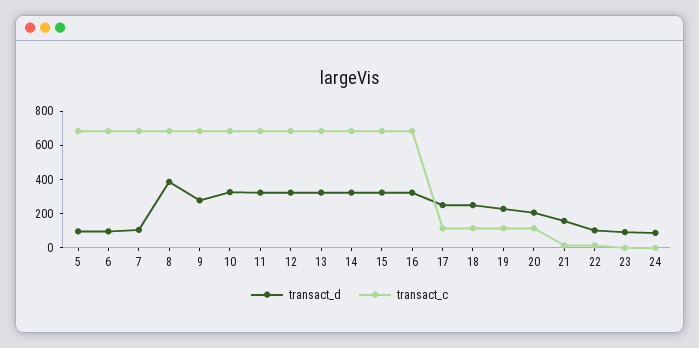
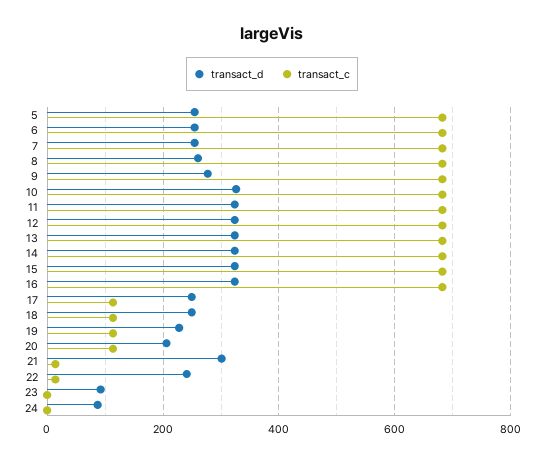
  {
    "transact_d": {
-     "5": 100,
+     "5": 260,
-     "6": 100,
+     "6": 260,
-     "7": 100,
+     "7": 260,
-     "8": 400,
+     "8": 260,
      "9": 280,
      "10": 320,
      "11": 320,
      "12": 320,
      "13": 320,
      "14": 320,
      "15": 320,
      "16": 320,
      "17": 240,
      "18": 240,
      "19": 220,
      "20": 200,
-     "21": 150,
+     "21": 300,
-     "22": 100,
+     "22": 240,
      "23": 100,
      "24": 80
    },
    "transact_c": {
      "5": 680,
      "6": 680,
      "7": 680,
      "8": 680,
      "9": 680,
      "10": 680,
      "11": 680,
      "12": 680,
      "13": 680,
      "14": 680,
      "15": 680,
      "16": 680,
      "17": 120,
      "18": 120,
      "19": 120,
      "20": 120,
      "21": 20,
      "22": 20,
      "23": 0,
      "24": 0
    }
  }

